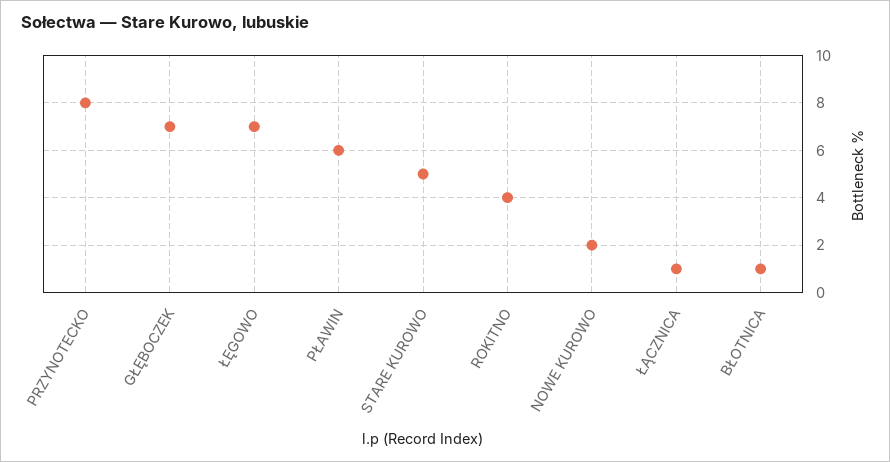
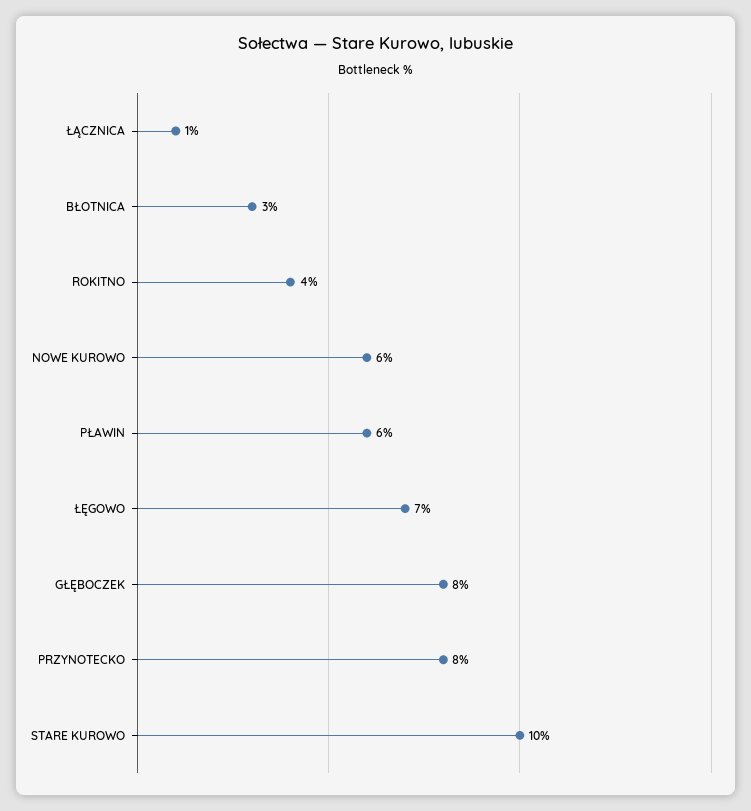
  {
    "PRZYNOTECKO": 8,
-   "GŁĘBOCZEK": 7,
+   "GŁĘBOCZEK": 8,
    "ŁĘGOWO": 7,
    "PŁAWIN": 6,
-   "STARE KUROWO": 5,
+   "STARE KUROWO": 10,
    "ROKITNO": 4,
-   "NOWE KUROWO": 2,
+   "NOWE KUROWO": 6,
    "ŁĄCZNICA": 1,
-   "BŁOTNICA": 1
+   "BŁOTNICA": 3
  }

